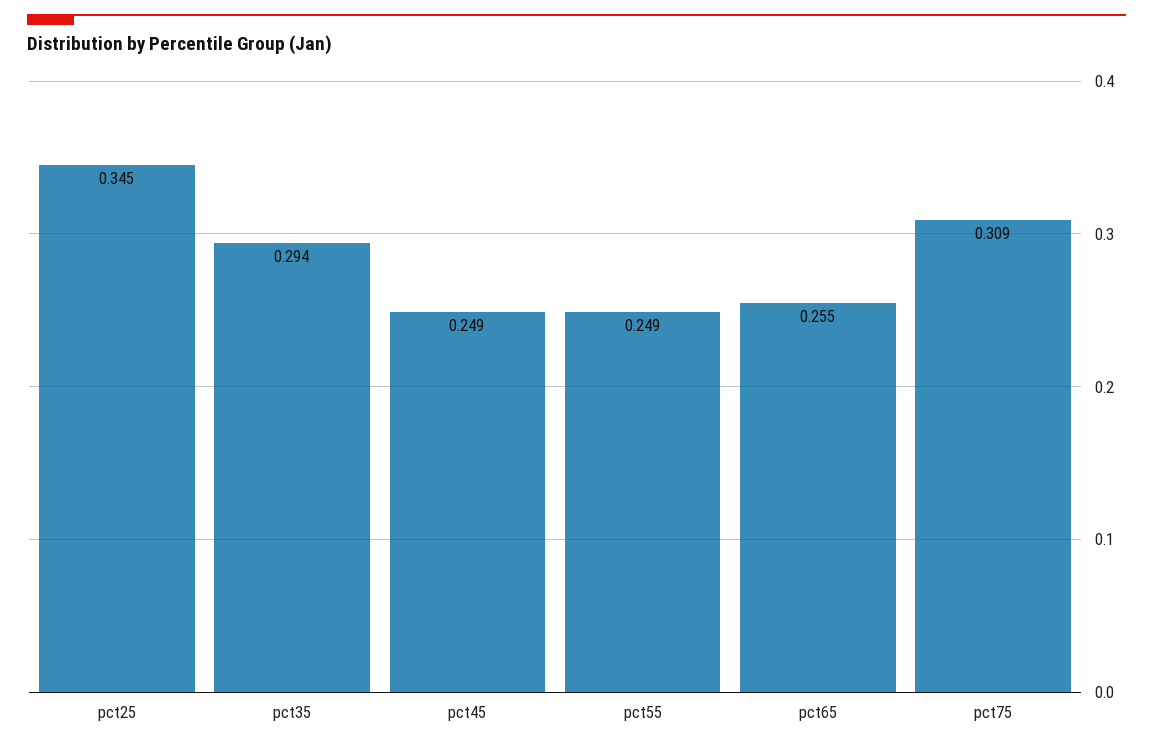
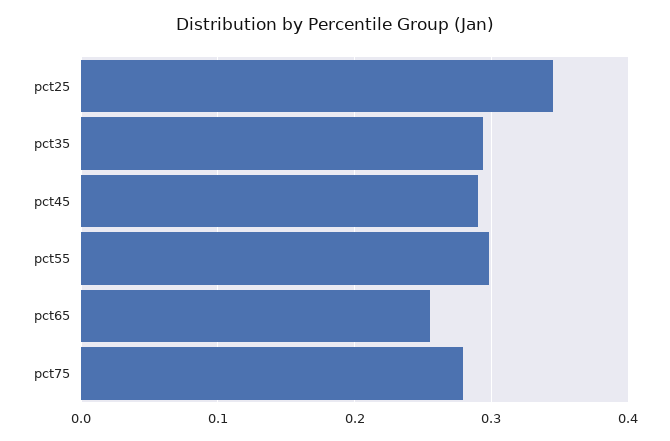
  {
    "pct25": 0.345,
    "pct35": 0.294,
-   "pct45": 0.249,
+   "pct45": 0.29,
-   "pct55": 0.249,
+   "pct55": 0.3,
    "pct65": 0.255,
-   "pct75": 0.309
+   "pct75": 0.28
  }

